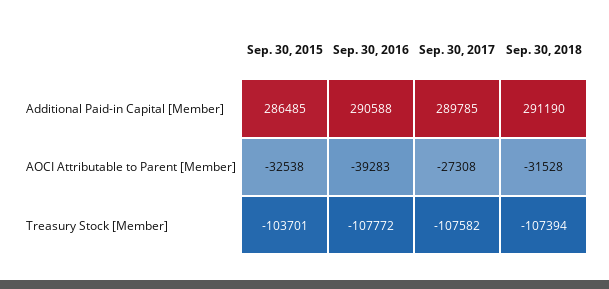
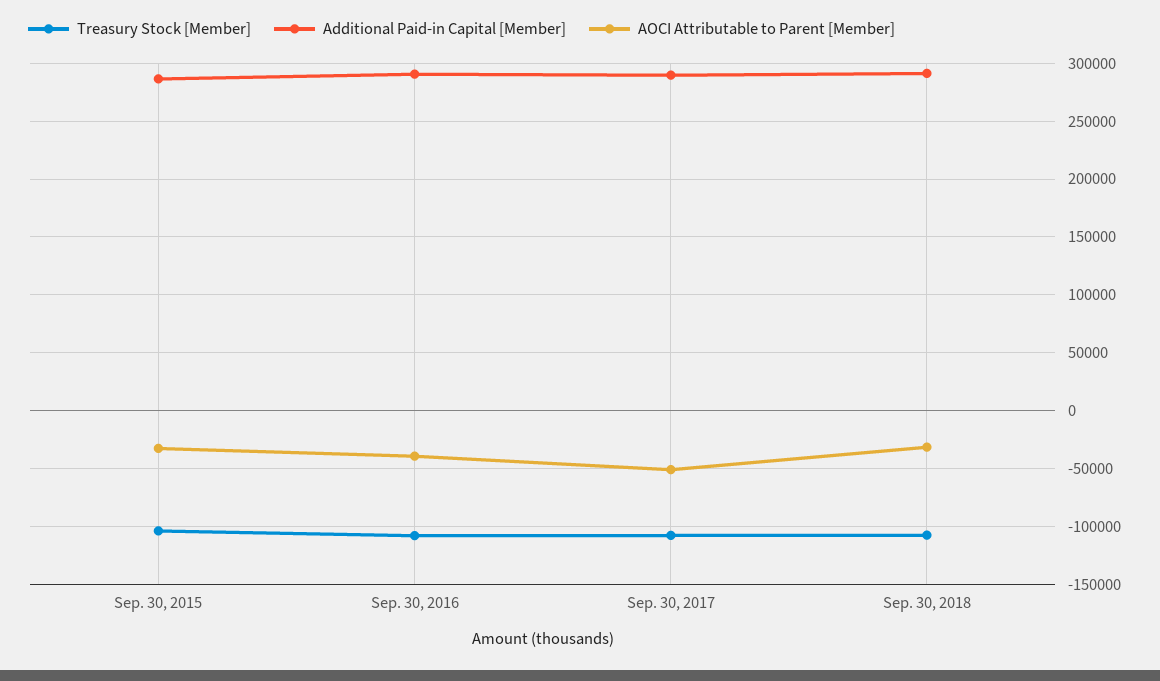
  {
    "Additional Paid-in Capital [Member]": {
      "Sep. 30, 2015": 286485,
      "Sep. 30, 2016": 290588,
      "Sep. 30, 2017": 289785,
      "Sep. 30, 2018": 291190
    },
    "AOCI Attributable to Parent [Member]": {
      "Sep. 30, 2015": -32538,
      "Sep. 30, 2016": -39283,
-     "Sep. 30, 2017": -27308,
+     "Sep. 30, 2017": -50000,
      "Sep. 30, 2018": -31528
    },
    "Treasury Stock [Member]": {
      "Sep. 30, 2015": -103701,
      "Sep. 30, 2016": -107772,
      "Sep. 30, 2017": -107582,
      "Sep. 30, 2018": -107394
    }
  }

